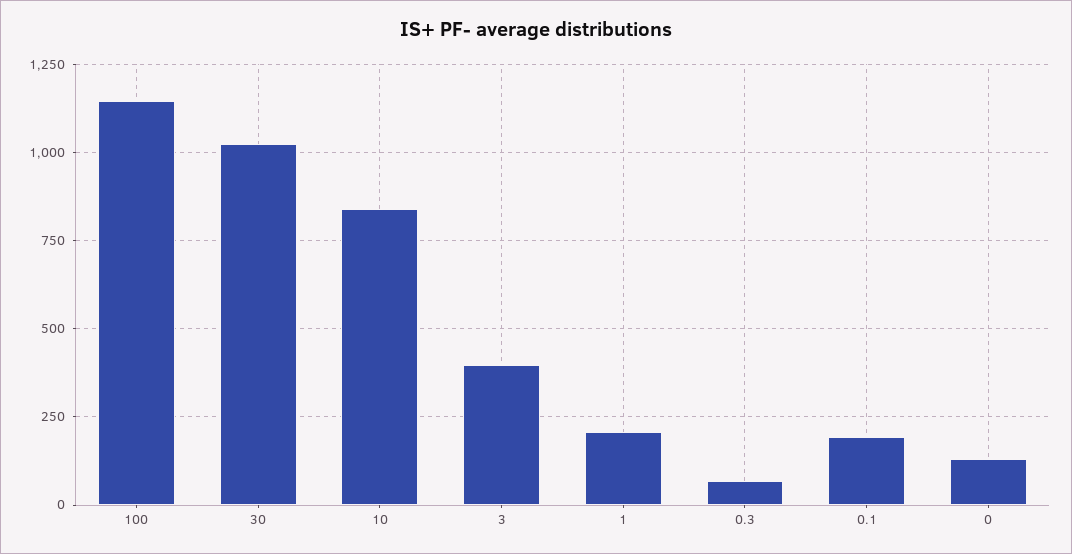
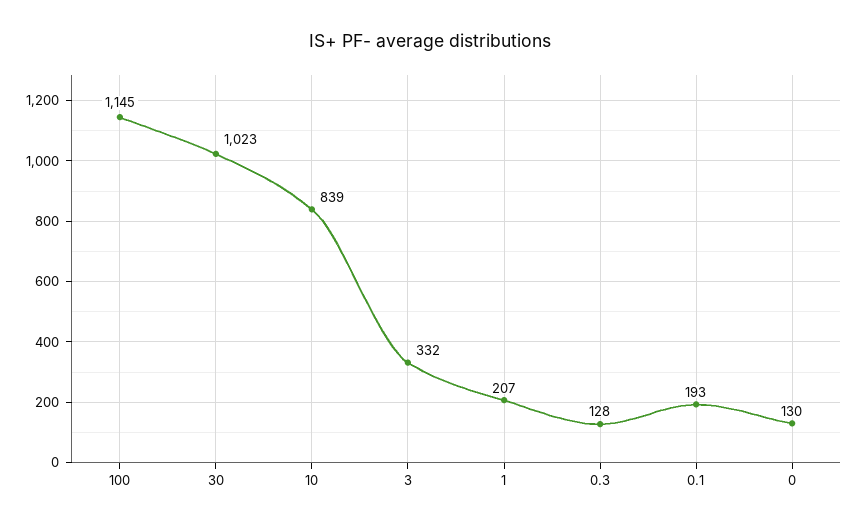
  {
    "100": 1145,
    "30": 1023,
    "10": 839,
-   "3": 400,
+   "3": 332,
    "1": 207,
-   "0.3": 75,
+   "0.3": 128,
    "0.1": 193,
    "0": 130
  }

